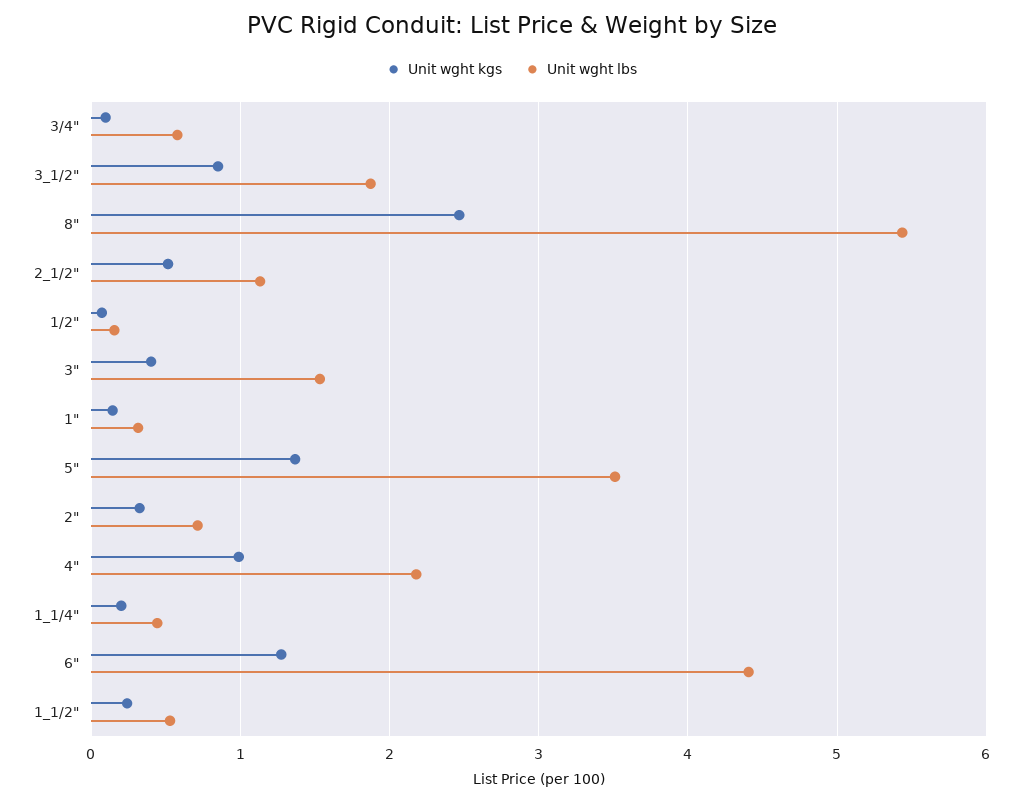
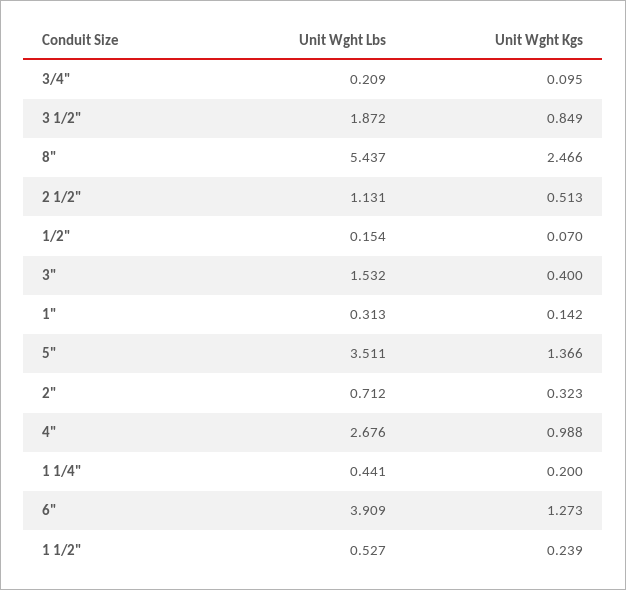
  {
    "Unit wght kgs": {
      "3/4\"": 0.095,
      "3_1/2\"": 0.849,
      "8\"": 2.466,
      "2_1/2\"": 0.513,
      "1/2\"": 0.07,
      "3\"": 0.4,
      "1\"": 0.142,
      "5\"": 1.366,
      "2\"": 0.323,
      "4\"": 0.988,
      "1_1/4\"": 0.2,
      "6\"": 1.273,
      "1_1/2\"": 0.239
    },
    "Unit wght lbs": {
-     "3/4\"": 0.6,
+     "3/4\"": 0.209,
      "3_1/2\"": 1.872,
      "8\"": 5.437,
      "2_1/2\"": 1.131,
      "1/2\"": 0.154,
      "3\"": 1.532,
      "1\"": 0.313,
      "5\"": 3.511,
      "2\"": 0.712,
-     "4\"": 2.2,
+     "4\"": 2.676,
      "1_1/4\"": 0.441,
-     "6\"": 4.4,
+     "6\"": 3.909,
      "1_1/2\"": 0.527
    }
  }

